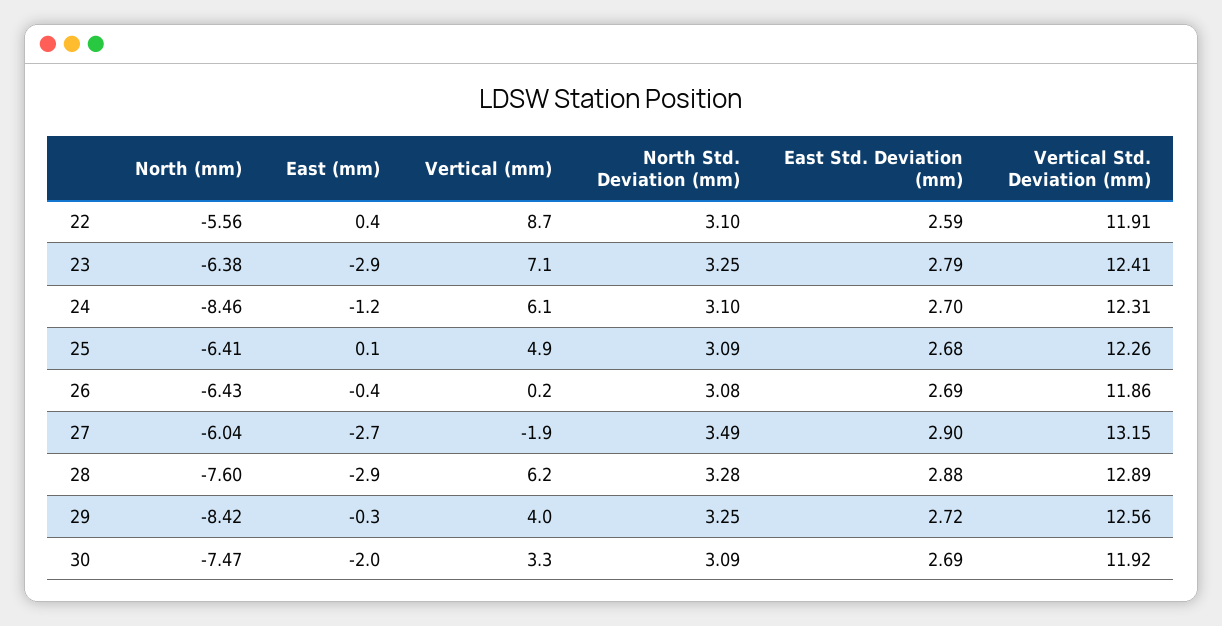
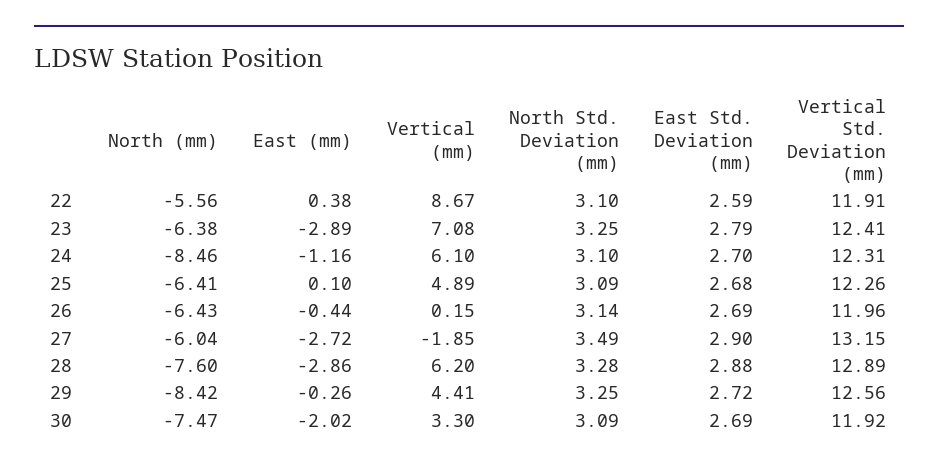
  {
    "North (mm)": {
      "22": -5.56,
      "23": -6.38,
      "24": -8.46,
      "25": -6.41,
      "26": -6.43,
      "27": -6.04,
      "28": -7.6,
      "29": -8.42,
      "30": -7.47
    },
    "East (mm)": {
      "22": 0.38,
      "23": -2.89,
      "24": -1.16,
      "25": 0.1,
      "26": -0.44,
      "27": -2.72,
      "28": -2.86,
      "29": -0.26,
      "30": -2.02
    },
    "Vertical (mm)": {
      "22": 8.67,
      "23": 7.08,
      "24": 6.1,
      "25": 4.89,
      "26": 0.15,
      "27": -1.85,
      "28": 6.2,
-     "29": 4,
+     "29": 4.41,
      "30": 3.3
    },
    "North Std. Deviation (mm)": {
      "22": 3.1,
      "23": 3.25,
      "24": 3.1,
      "25": 3.09,
-     "26": 3.08,
+     "26": 3.14,
      "27": 3.49,
      "28": 3.28,
      "29": 3.25,
      "30": 3.09
    },
    "East Std. Deviation (mm)": {
      "22": 2.59,
      "23": 2.79,
      "24": 2.7,
      "25": 2.68,
      "26": 2.69,
      "27": 2.9,
      "28": 2.88,
      "29": 2.72,
      "30": 2.69
    },
    "Vertical Std. Deviation (mm)": {
      "22": 11.91,
      "23": 12.41,
      "24": 12.31,
      "25": 12.26,
-     "26": 11.86,
+     "26": 11.96,
      "27": 13.15,
      "28": 12.89,
      "29": 12.56,
      "30": 11.92
    }
  }

